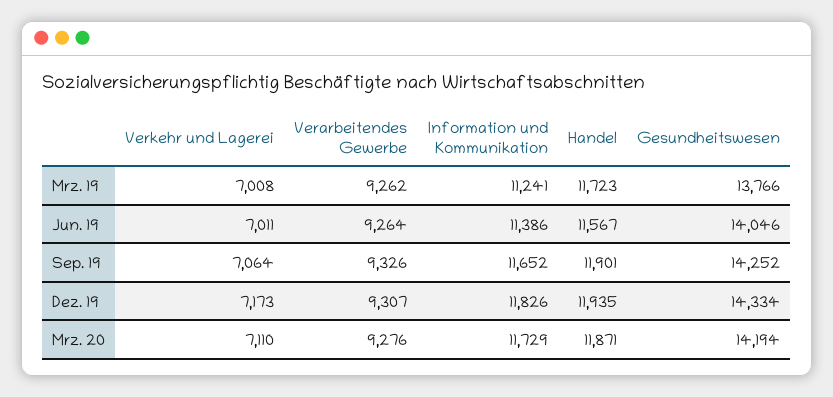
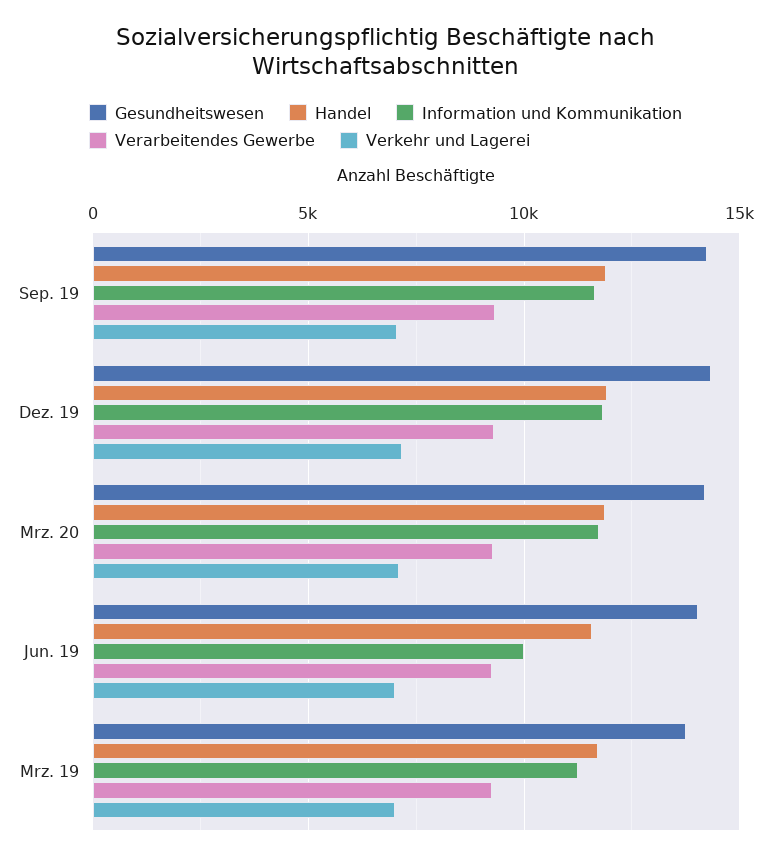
  {
    "Verkehr und Lagerei": {
      "Mrz. 19": 7008,
      "Jun. 19": 7011,
      "Sep. 19": 7064,
      "Dez. 19": 7173,
      "Mrz. 20": 7110
    },
    "Verarbeitendes Gewerbe": {
      "Mrz. 19": 9262,
      "Jun. 19": 9264,
      "Sep. 19": 9326,
      "Dez. 19": 9307,
      "Mrz. 20": 9276
    },
    "Information und Kommunikation": {
      "Mrz. 19": 11241,
-     "Jun. 19": 11386,
+     "Jun. 19": 10000,
      "Sep. 19": 11652,
      "Dez. 19": 11826,
      "Mrz. 20": 11729
    },
    "Handel": {
      "Mrz. 19": 11723,
      "Jun. 19": 11567,
      "Sep. 19": 11901,
      "Dez. 19": 11935,
      "Mrz. 20": 11871
    },
    "Gesundheitswesen": {
      "Mrz. 19": 13766,
      "Jun. 19": 14046,
      "Sep. 19": 14252,
      "Dez. 19": 14334,
      "Mrz. 20": 14194
    }
  }

